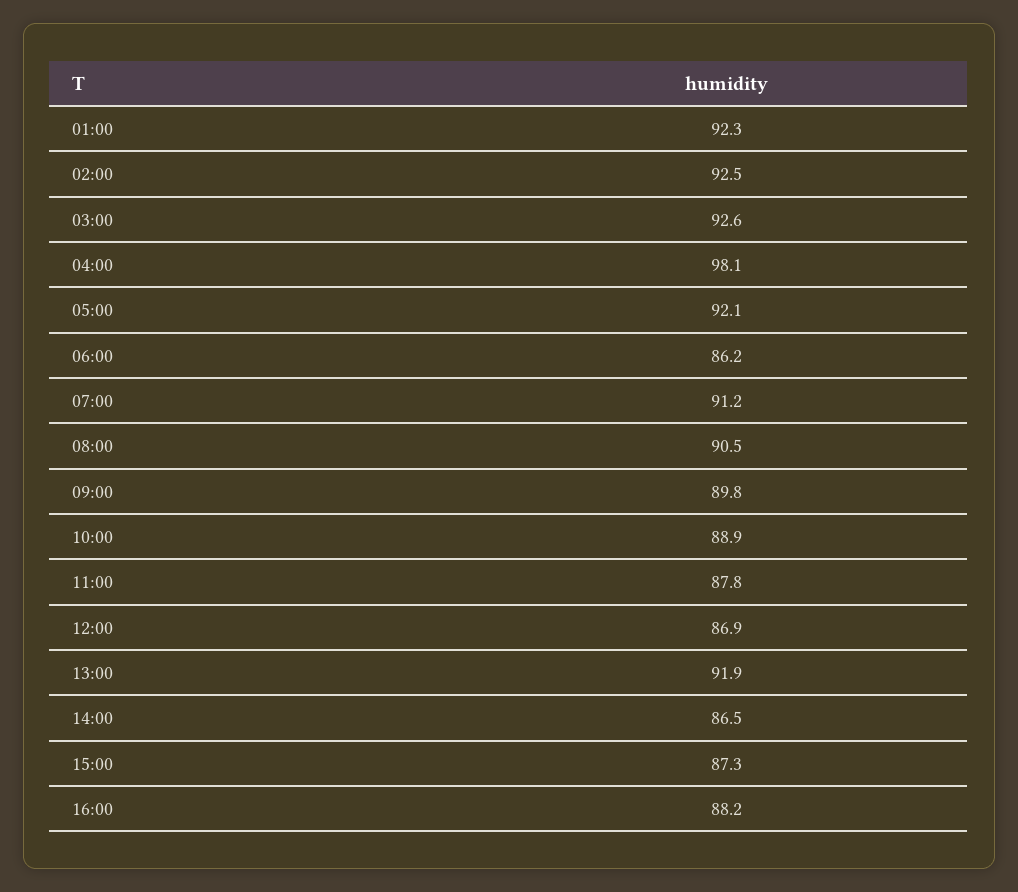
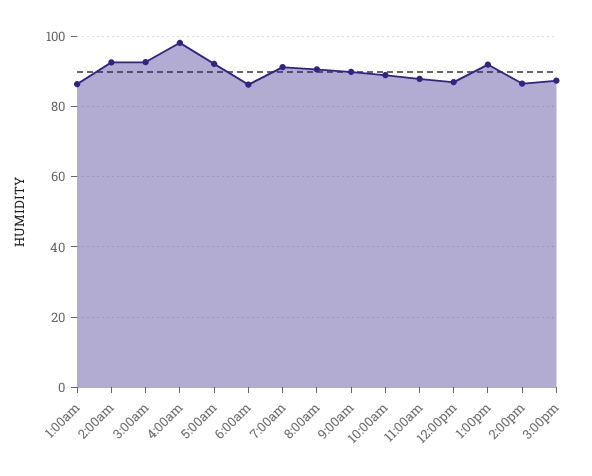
  {
-   "01:00": 92.3,
+   "01:00": 86,
    "02:00": 92.5,
    "03:00": 92.6,
    "04:00": 98.1,
    "05:00": 92.1,
    "06:00": 86.2,
    "07:00": 91.2,
    "08:00": 90.5,
    "09:00": 89.8,
    "10:00": 88.9,
    "11:00": 87.8,
    "12:00": 86.9,
    "13:00": 91.9,
    "14:00": 86.5,
-   "15:00": 87.3,
+   "15:00": 87.3
-   "16:00": 88.2
  }

